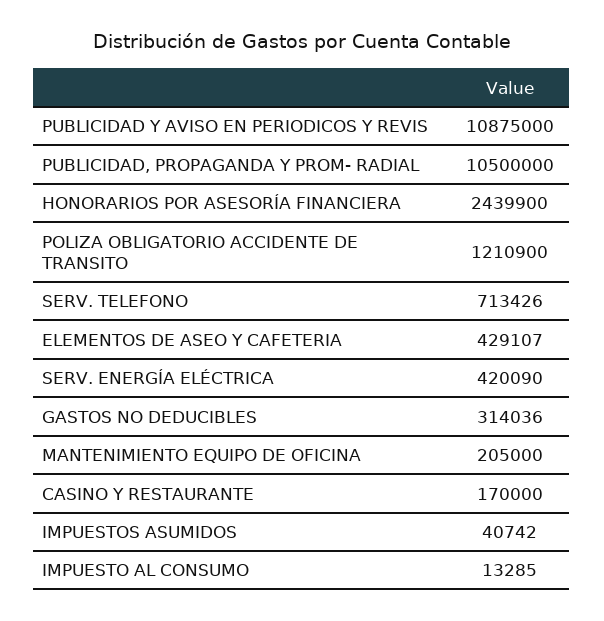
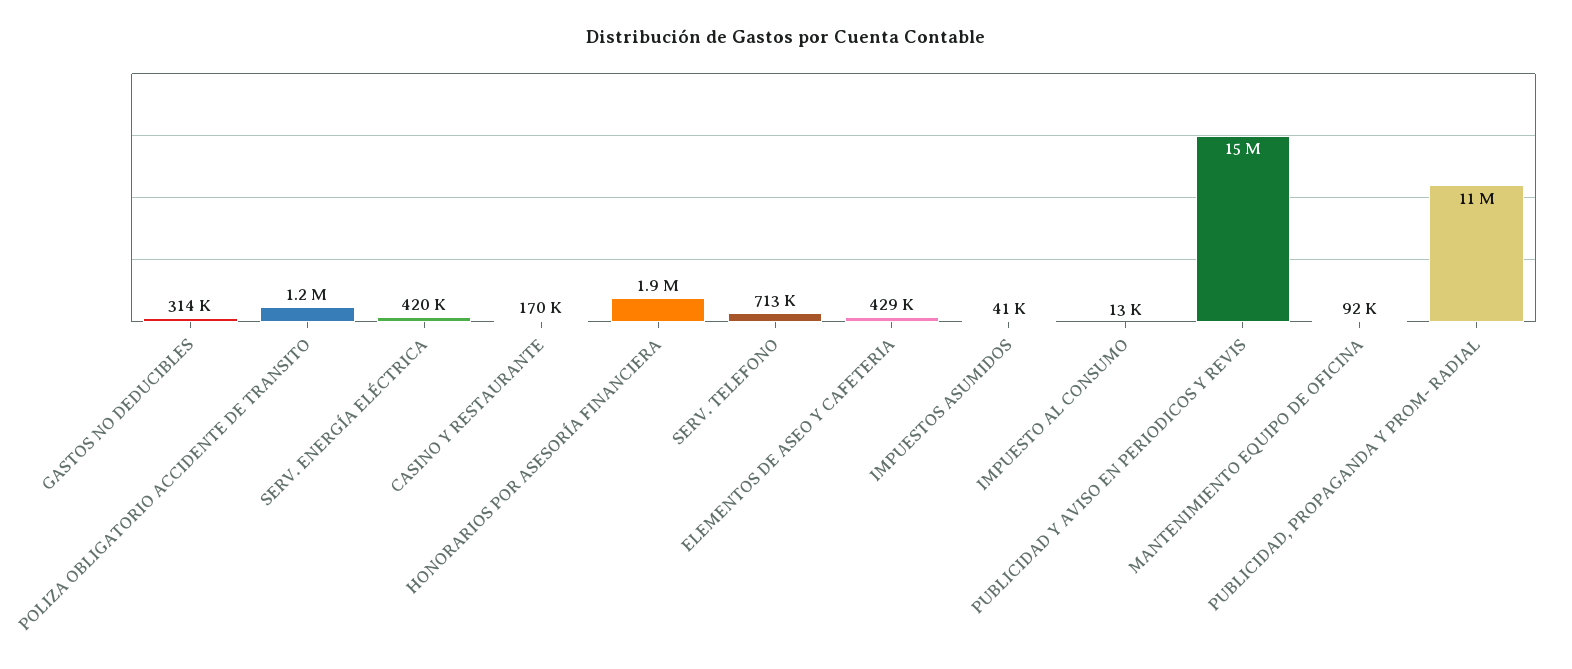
  {
-   "PUBLICIDAD Y AVISO EN PERIODICOS Y REVIS": 10875000,
+   "PUBLICIDAD Y AVISO EN PERIODICOS Y REVIS": 15000000,
    "PUBLICIDAD, PROPAGANDA Y PROM- RADIAL": 10500000,
-   "HONORARIOS POR ASESORÍA FINANCIERA": 2439900,
+   "HONORARIOS POR ASESORÍA FINANCIERA": 1900000,
    "POLIZA OBLIGATORIO ACCIDENTE DE TRANSITO": 1210900,
    "SERV. TELEFONO": 713426,
    "ELEMENTOS DE ASEO Y CAFETERIA": 429107,
    "SERV. ENERGÍA ELÉCTRICA": 420090,
    "GASTOS NO DEDUCIBLES": 314036,
-   "MANTENIMIENTO EQUIPO DE OFICINA": 205000,
+   "MANTENIMIENTO EQUIPO DE OFICINA": 92000,
    "CASINO Y RESTAURANTE": 170000,
    "IMPUESTOS ASUMIDOS": 40742,
    "IMPUESTO AL CONSUMO": 13285
  }

